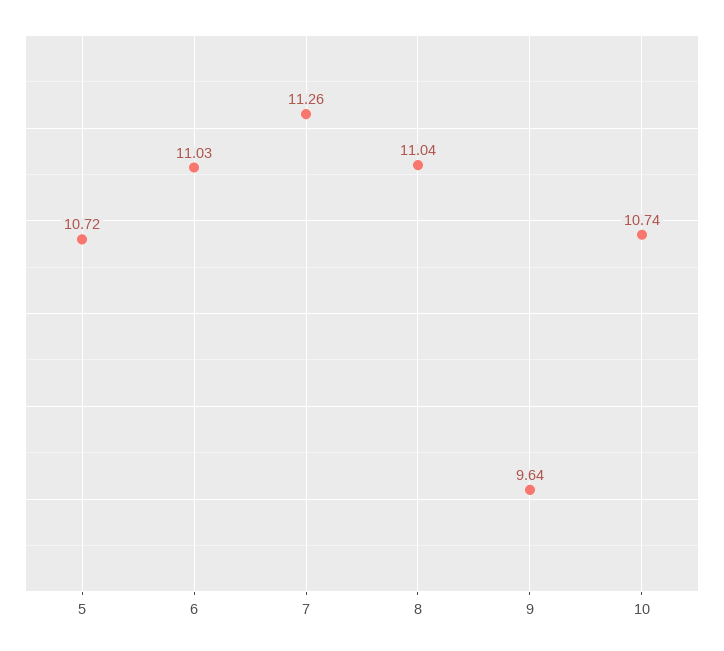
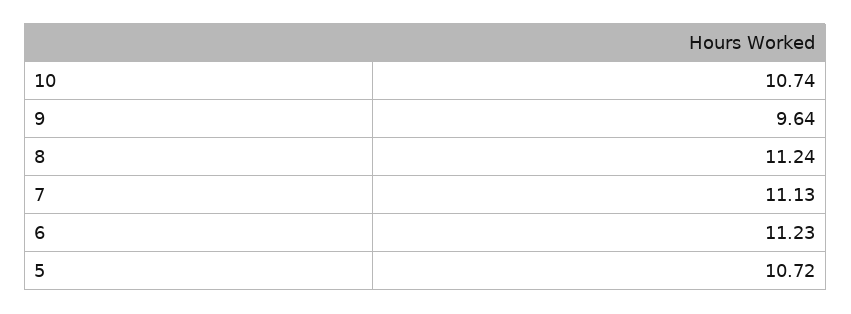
  {
    "5": 10.72,
-   "6": 11.03,
+   "6": 11.23,
-   "7": 11.26,
+   "7": 11.13,
-   "8": 11.04,
+   "8": 11.24,
    "9": 9.64,
    "10": 10.74
  }

